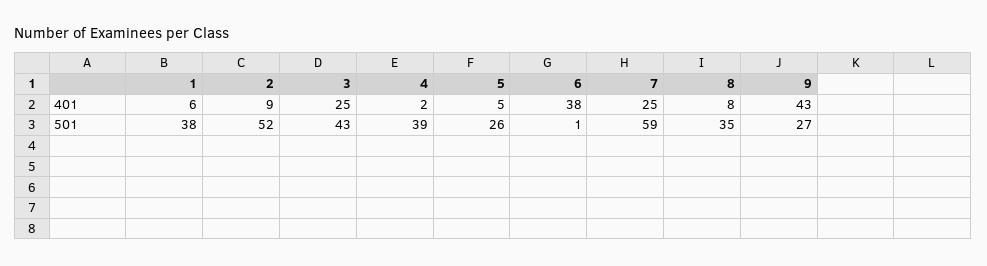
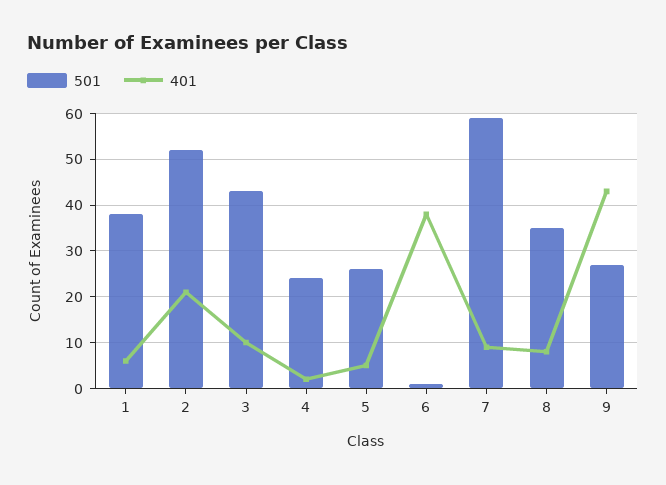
  {
    "401": {
      "1": 6,
-     "2": 9,
+     "2": 20,
-     "3": 25,
+     "3": 10,
      "4": 2,
      "5": 5,
      "6": 38,
-     "7": 25,
+     "7": 10,
      "8": 8,
      "9": 43
    },
    "501": {
      "1": 38,
      "2": 52,
      "3": 43,
-     "4": 39,
+     "4": 25,
      "5": 26,
      "6": 1,
      "7": 59,
      "8": 35,
      "9": 27
    }
  }

